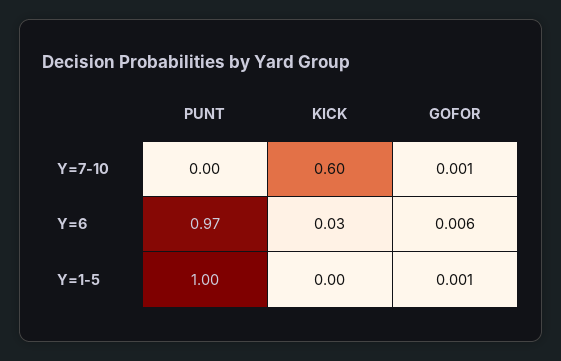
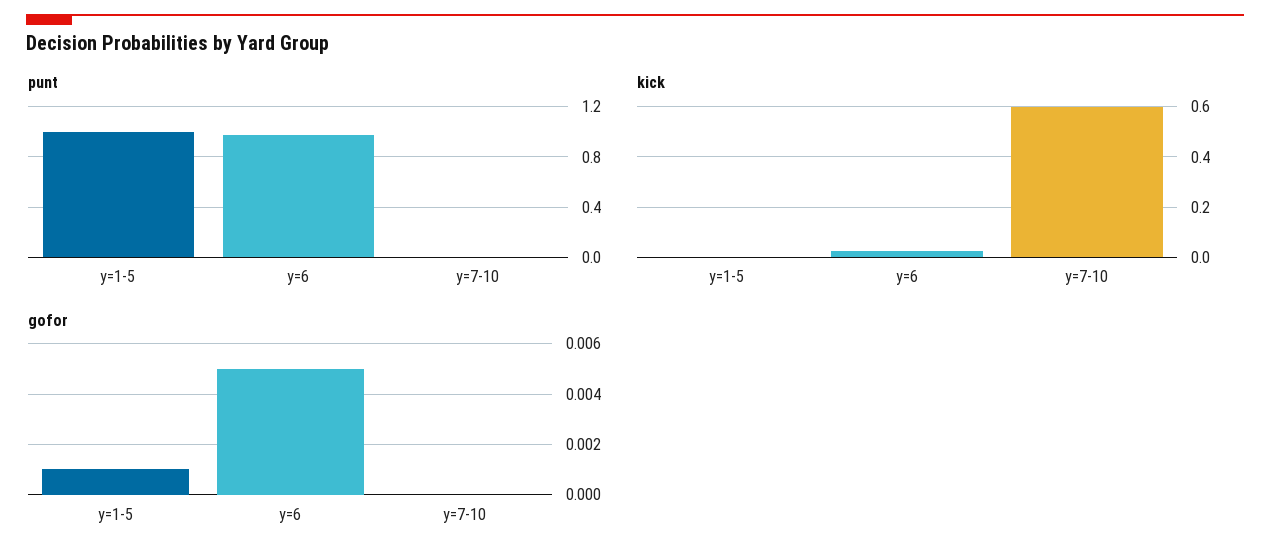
  {
    "PUNT": {
      "Y=7-10": 0,
      "Y=6": 0.97,
      "Y=1-5": 1
    },
    "KICK": {
      "Y=7-10": 0.6,
      "Y=6": 0.03,
      "Y=1-5": 0
    },
    "GOFOR": {
-     "Y=7-10": 0.001,
+     "Y=7-10": 0,
-     "Y=6": 0.006,
+     "Y=6": 0.005,
      "Y=1-5": 0.001
    }
  }

